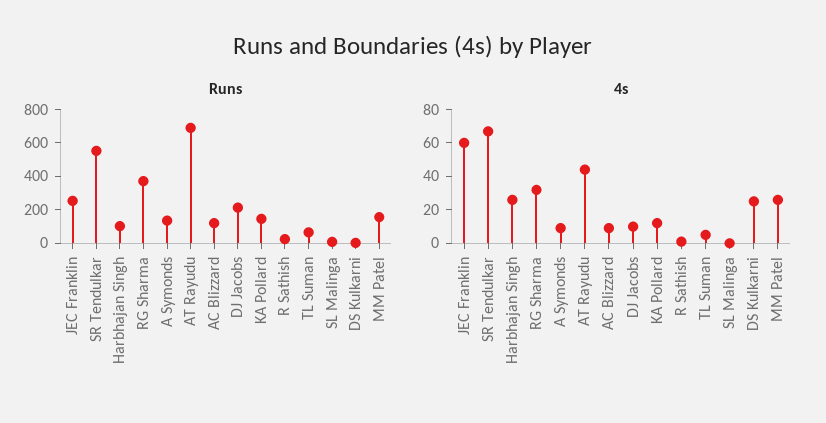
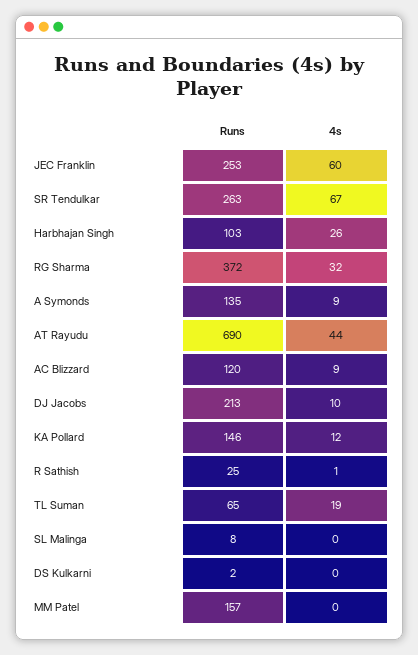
  {
    "Runs": {
      "JEC Franklin": 253,
-     "SR Tendulkar": 550,
+     "SR Tendulkar": 263,
      "Harbhajan Singh": 103,
      "RG Sharma": 372,
      "A Symonds": 135,
      "AT Rayudu": 690,
      "AC Blizzard": 120,
      "DJ Jacobs": 213,
      "KA Pollard": 146,
      "R Sathish": 25,
      "TL Suman": 65,
      "SL Malinga": 8,
      "DS Kulkarni": 2,
      "MM Patel": 157
    },
    "4s": {
      "JEC Franklin": 60,
      "SR Tendulkar": 67,
      "Harbhajan Singh": 26,
      "RG Sharma": 32,
      "A Symonds": 9,
      "AT Rayudu": 44,
      "AC Blizzard": 9,
      "DJ Jacobs": 10,
      "KA Pollard": 12,
      "R Sathish": 1,
-     "TL Suman": 5,
+     "TL Suman": 19,
      "SL Malinga": 0,
-     "DS Kulkarni": 25,
+     "DS Kulkarni": 0,
-     "MM Patel": 25
+     "MM Patel": 0
    }
  }

